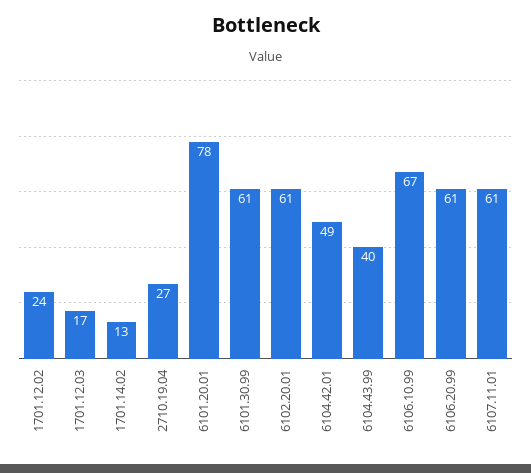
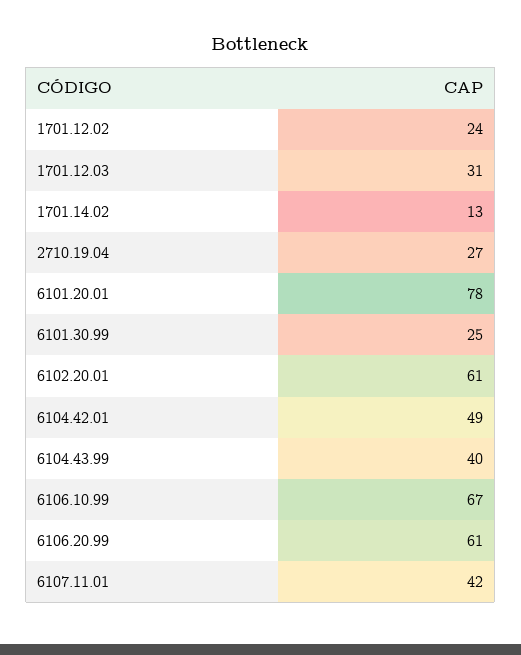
  {
    "1701.12.02": 24,
-   "1701.12.03": 17,
+   "1701.12.03": 31,
    "1701.14.02": 13,
    "2710.19.04": 27,
    "6101.20.01": 78,
-   "6101.30.99": 61,
+   "6101.30.99": 25,
    "6102.20.01": 61,
    "6104.42.01": 49,
    "6104.43.99": 40,
    "6106.10.99": 67,
    "6106.20.99": 61,
-   "6107.11.01": 61
+   "6107.11.01": 42
  }

